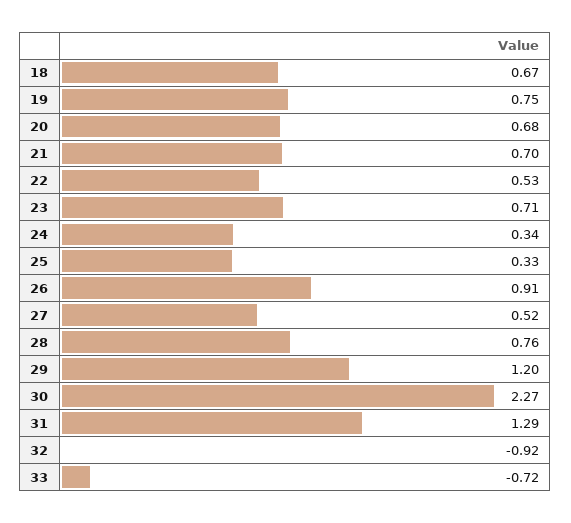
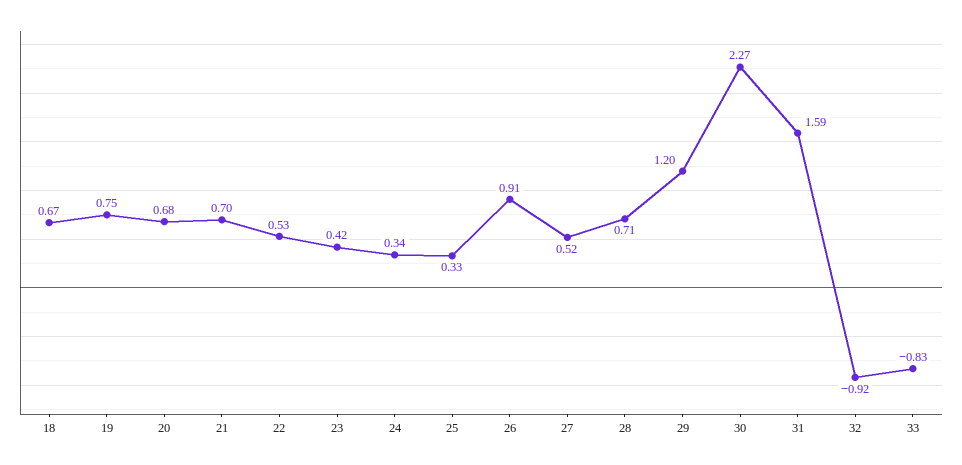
  {
    "18": 0.67,
    "19": 0.75,
    "20": 0.68,
    "21": 0.7,
    "22": 0.53,
-   "23": 0.71,
+   "23": 0.42,
    "24": 0.34,
    "25": 0.33,
    "26": 0.91,
    "27": 0.52,
-   "28": 0.76,
+   "28": 0.71,
    "29": 1.2,
    "30": 2.27,
-   "31": 1.29,
+   "31": 1.59,
    "32": -0.92,
-   "33": -0.72
+   "33": -0.83
  }

